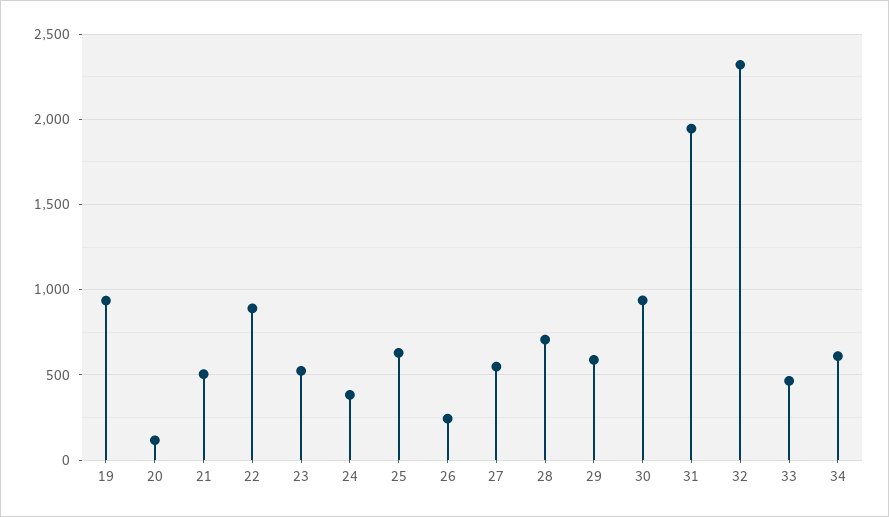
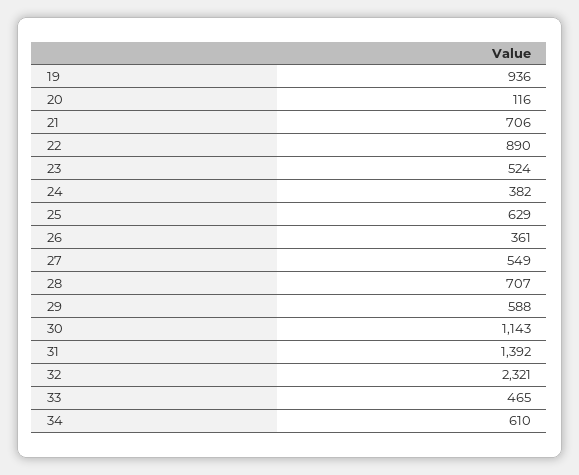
  {
    "19": 936,
    "20": 116,
-   "21": 500,
+   "21": 706,
    "22": 890,
    "23": 524,
    "24": 382,
    "25": 629,
-   "26": 250,
+   "26": 361,
    "27": 549,
    "28": 707,
    "29": 588,
-   "30": 950,
+   "30": 1143,
-   "31": 1950,
+   "31": 1392,
    "32": 2321,
    "33": 465,
    "34": 610
  }

